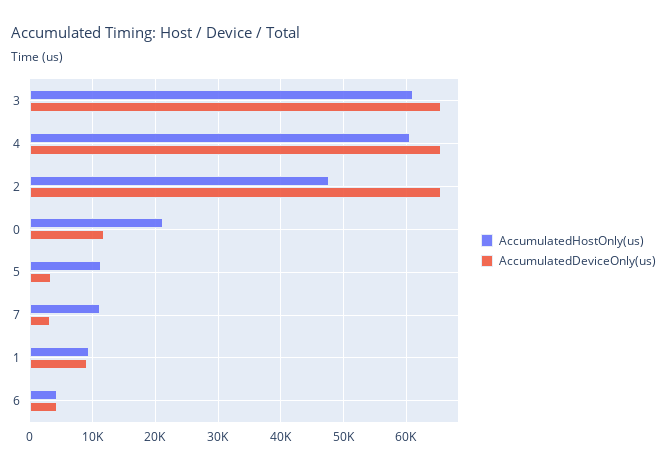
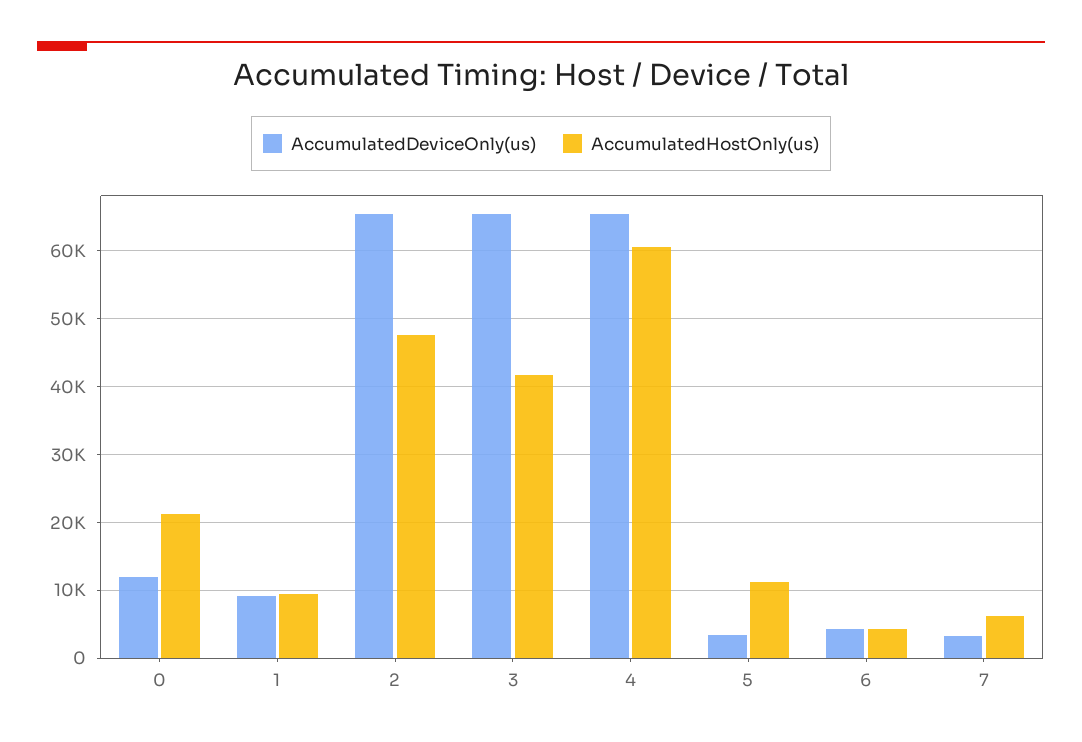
  {
    "AccumulatedHostOnly(us)": {
-     "3": 61000,
+     "3": 42000,
      "4": 61000,
      "2": 48000,
      "0": 21000,
      "5": 11000,
-     "7": 11000,
+     "7": 6000,
      "1": 9000,
      "6": 4000
    },
    "AccumulatedDeviceOnly(us)": {
      "3": 66000,
      "4": 66000,
      "2": 66000,
      "0": 12000,
      "5": 3000,
      "7": 3000,
      "1": 9000,
      "6": 4000
    }
  }

